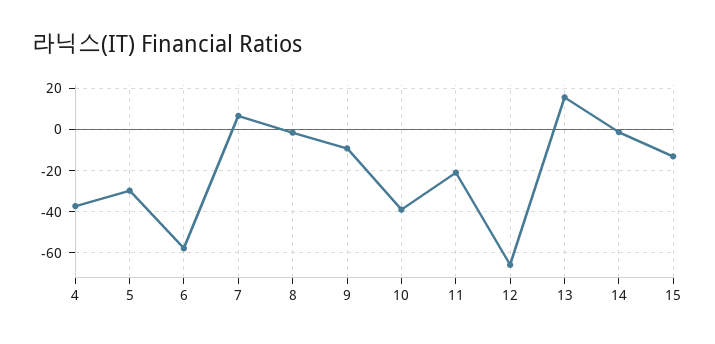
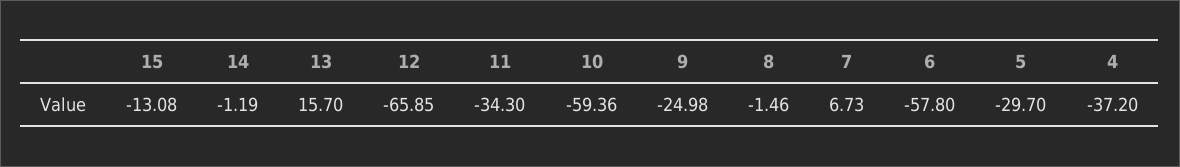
  {
    "4": -37.2,
    "5": -29.7,
    "6": -57.8,
    "7": 6.73,
    "8": -1.46,
-   "9": -10,
+   "9": -24.98,
-   "10": -40,
+   "10": -59.36,
-   "11": -20,
+   "11": -34.3,
    "12": -65.85,
    "13": 15.7,
    "14": -1.19,
    "15": -13.08
  }

